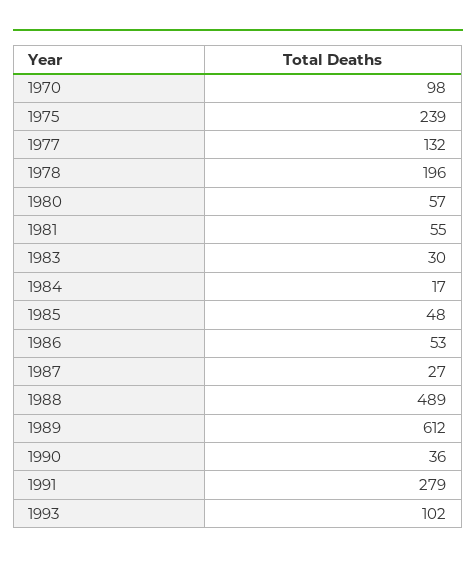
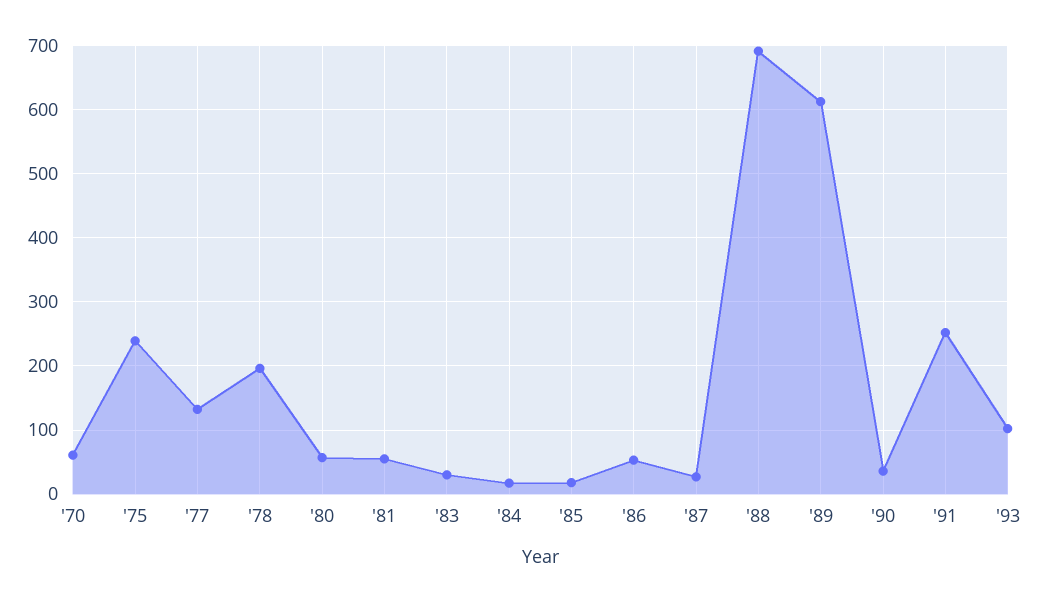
  {
-   "1970": 98,
+   "1970": 60,
    "1975": 239,
    "1977": 132,
    "1978": 196,
    "1980": 57,
    "1981": 55,
    "1983": 30,
    "1984": 17,
-   "1985": 48,
+   "1985": 20,
    "1986": 53,
    "1987": 27,
-   "1988": 489,
+   "1988": 690,
    "1989": 612,
    "1990": 36,
-   "1991": 279,
+   "1991": 250,
    "1993": 102
  }

